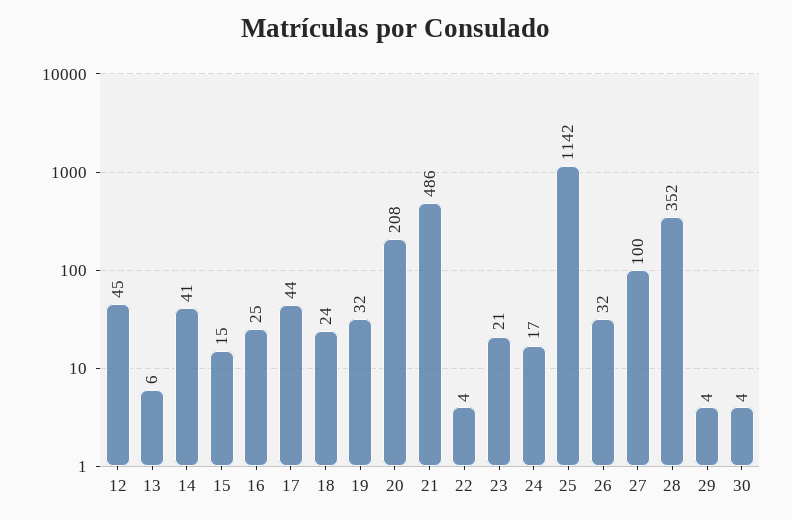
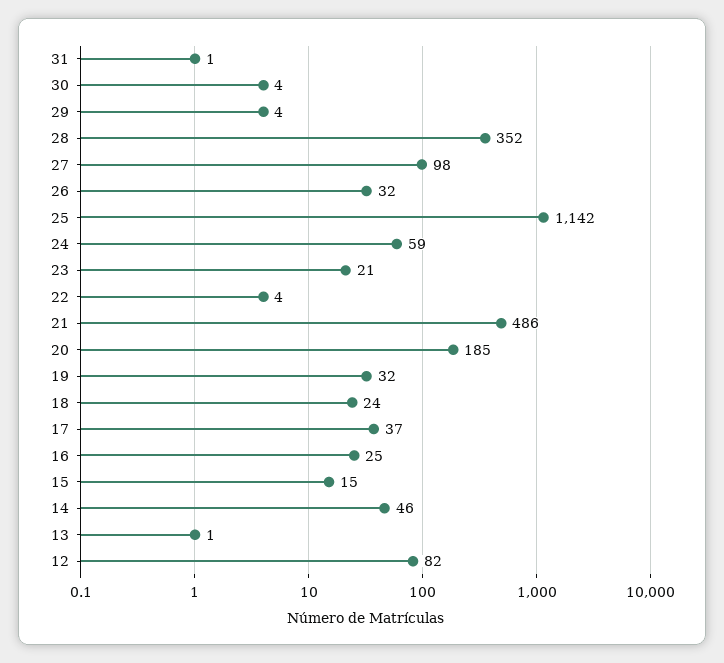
  {
-   "12": 45,
+   "12": 82,
-   "13": 6,
+   "13": 1,
-   "14": 41,
+   "14": 46,
    "15": 15,
    "16": 25,
-   "17": 44,
+   "17": 37,
    "18": 24,
    "19": 32,
-   "20": 208,
+   "20": 185,
    "21": 486,
    "22": 4,
    "23": 21,
-   "24": 17,
+   "24": 59,
    "25": 1142,
    "26": 32,
-   "27": 100,
+   "27": 98,
    "28": 352,
    "29": 4,
-   "30": 4
+   "30": 4,
+   "31": 1
  }

